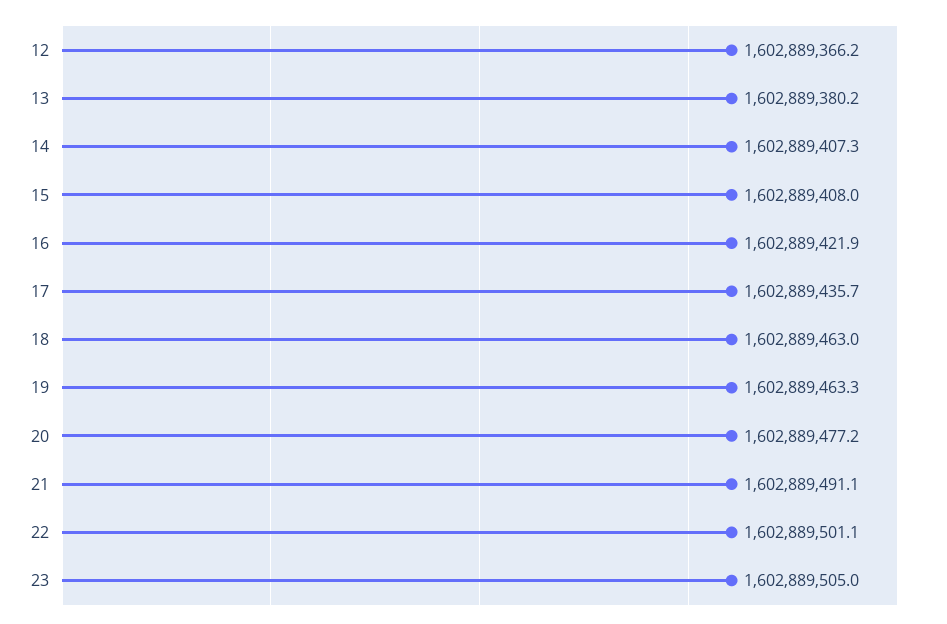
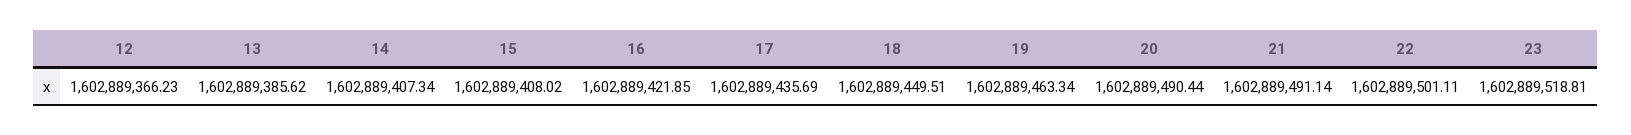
  {
    "12": 1602889366.23,
-   "13": 1602889380.2,
+   "13": 1602889385.62,
    "14": 1602889407.34,
    "15": 1602889408.02,
    "16": 1602889421.85,
    "17": 1602889435.69,
-   "18": 1602889463,
+   "18": 1602889449.51,
    "19": 1602889463.34,
-   "20": 1602889477.2,
+   "20": 1602889490.44,
    "21": 1602889491.14,
    "22": 1602889501.11,
-   "23": 1602889505
+   "23": 1602889518.81
  }

